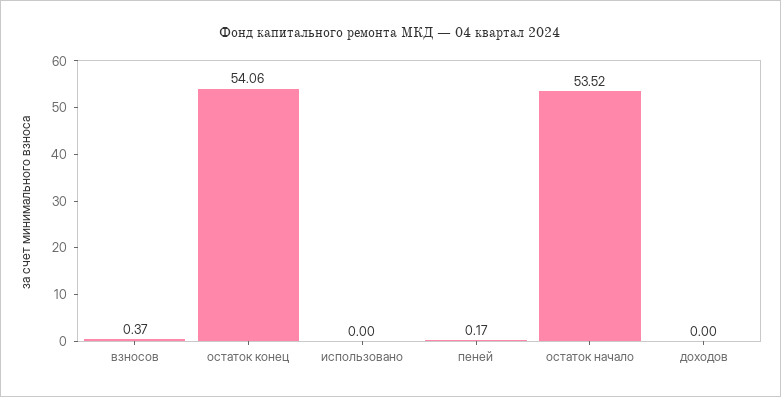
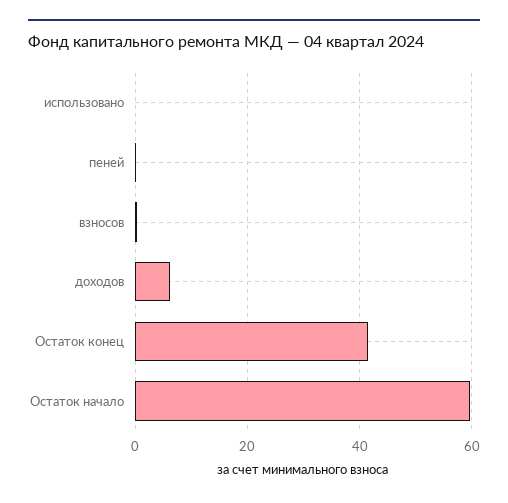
  {
    "взносов": 0.37,
-   "остаток конец": 54.06,
+   "остаток конец": 42,
    "использовано": 0,
    "пеней": 0.17,
-   "остаток начало": 53.52,
+   "остаток начало": 60,
-   "доходов": 0
+   "доходов": 6
  }

